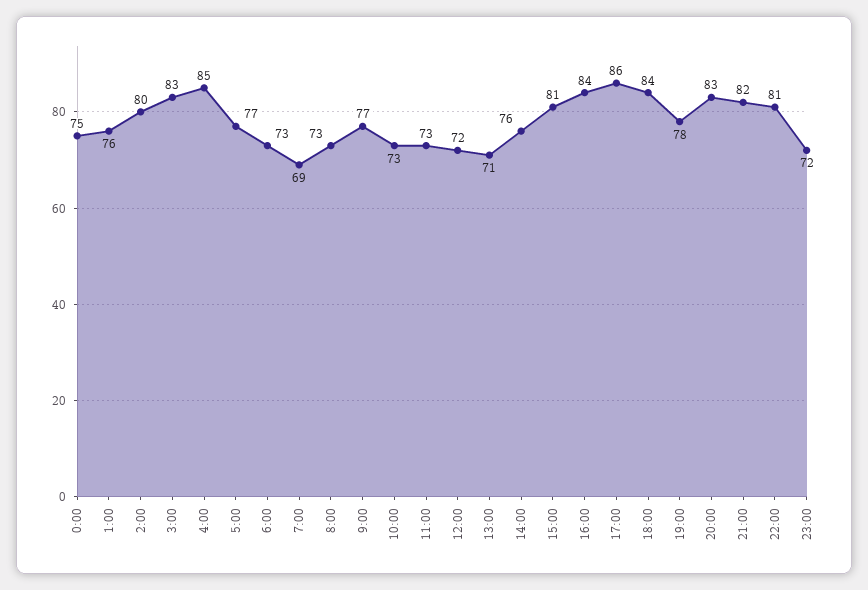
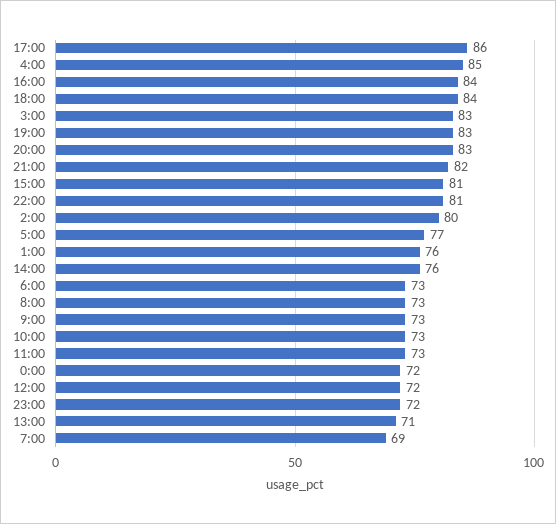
  {
-   "0:00": 75,
+   "0:00": 72,
    "1:00": 76,
    "2:00": 80,
    "3:00": 83,
    "4:00": 85,
    "5:00": 77,
    "6:00": 73,
    "7:00": 69,
    "8:00": 73,
-   "9:00": 77,
+   "9:00": 73,
    "10:00": 73,
    "11:00": 73,
    "12:00": 72,
    "13:00": 71,
    "14:00": 76,
    "15:00": 81,
    "16:00": 84,
    "17:00": 86,
    "18:00": 84,
-   "19:00": 78,
+   "19:00": 83,
    "20:00": 83,
    "21:00": 82,
    "22:00": 81,
    "23:00": 72
  }

